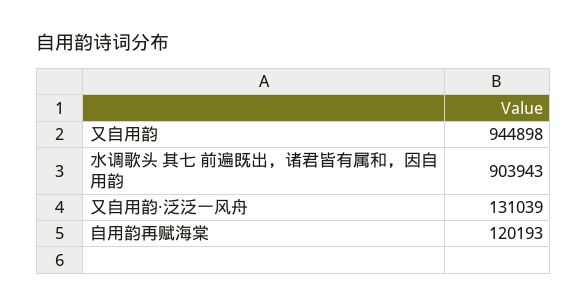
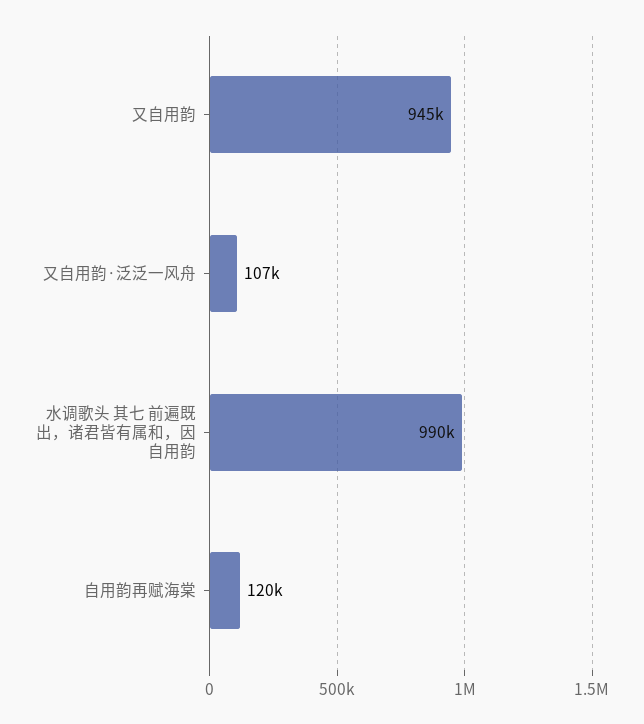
  {
    "又自用韵": 944898,
-   "水调歌头 其七 前遍既出，诸君皆有属和，因自用韵": 903943,
+   "水调歌头 其七 前遍既出，诸君皆有属和，因自用韵": 990000,
-   "又自用韵·泛泛一风舟": 131039,
+   "又自用韵·泛泛一风舟": 107000,
    "自用韵再赋海棠": 120193
  }

